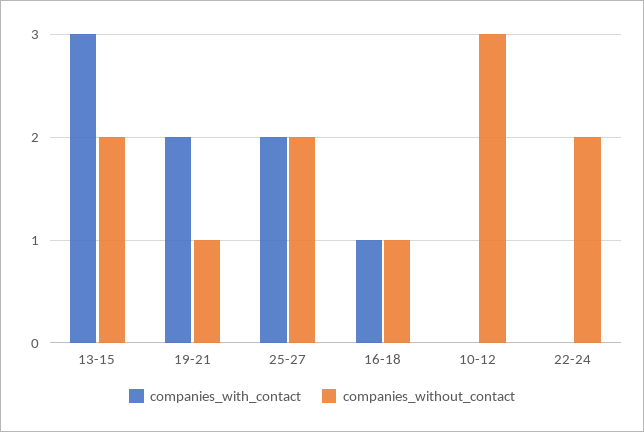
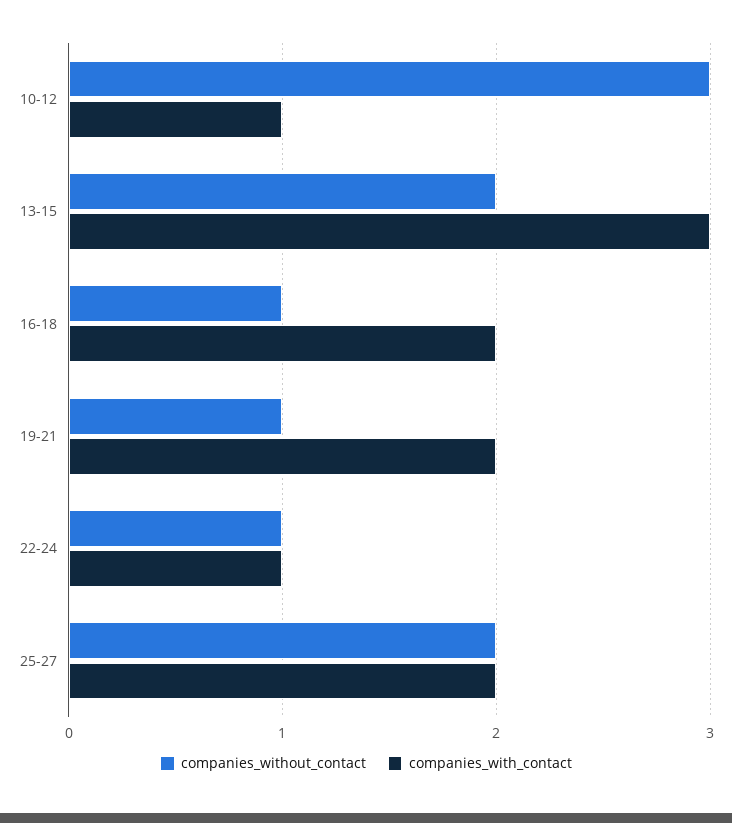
  {
    "companies_with_contact": {
      "13-15": 3,
      "19-21": 2,
      "25-27": 2,
-     "16-18": 1,
+     "16-18": 2,
-     "10-12": 0,
+     "10-12": 1,
-     "22-24": 0
+     "22-24": 1
    },
    "companies_without_contact": {
      "13-15": 2,
      "19-21": 1,
      "25-27": 2,
      "16-18": 1,
      "10-12": 3,
-     "22-24": 2
+     "22-24": 1
    }
  }

